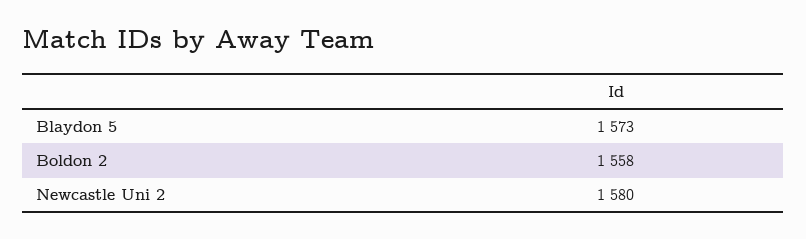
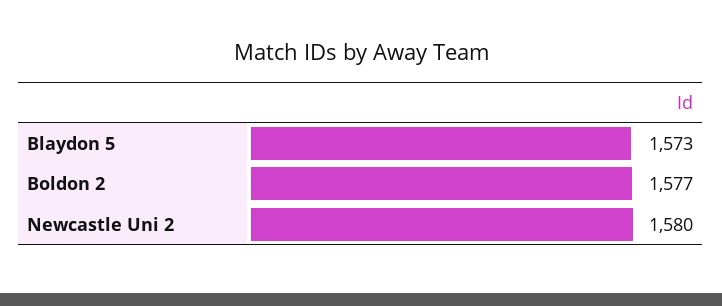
  {
    "Blaydon 5": 1573,
-   "Boldon 2": 1558,
+   "Boldon 2": 1577,
    "Newcastle Uni 2": 1580
  }

